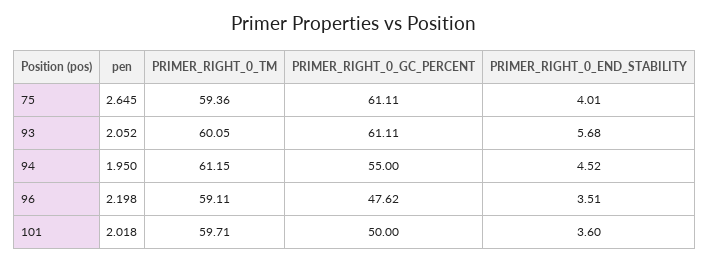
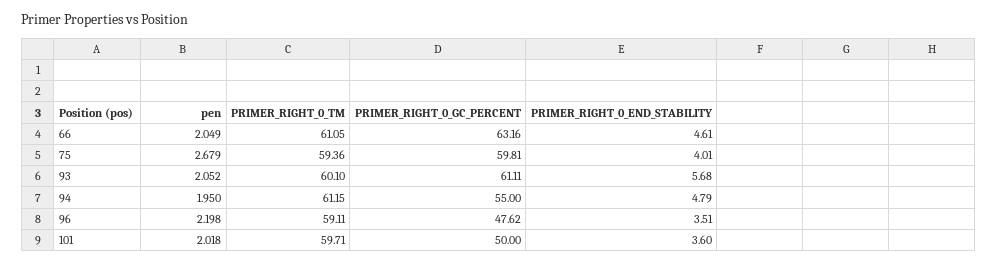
  {
    "pen": {
-     "75": 2.645,
+     "75": 2.679,
      "93": 2.052,
      "94": 1.95,
      "96": 2.198,
-     "101": 2.018
+     "101": 2.018,
+     "66": 2.049
    },
    "PRIMER_RIGHT_0_TM": {
      "75": 59.36,
-     "93": 60.05,
+     "93": 60.1,
      "94": 61.15,
      "96": 59.11,
-     "101": 59.71
+     "101": 59.71,
+     "66": 61.05
    },
    "PRIMER_RIGHT_0_GC_PERCENT": {
-     "75": 61.11,
+     "75": 59.81,
      "93": 61.11,
      "94": 55,
      "96": 47.62,
-     "101": 50
+     "101": 50,
+     "66": 63.16
    },
    "PRIMER_RIGHT_0_END_STABILITY": {
      "75": 4.01,
      "93": 5.68,
-     "94": 4.52,
+     "94": 4.79,
      "96": 3.51,
-     "101": 3.6
+     "101": 3.6,
+     "66": 4.61
    }
  }

